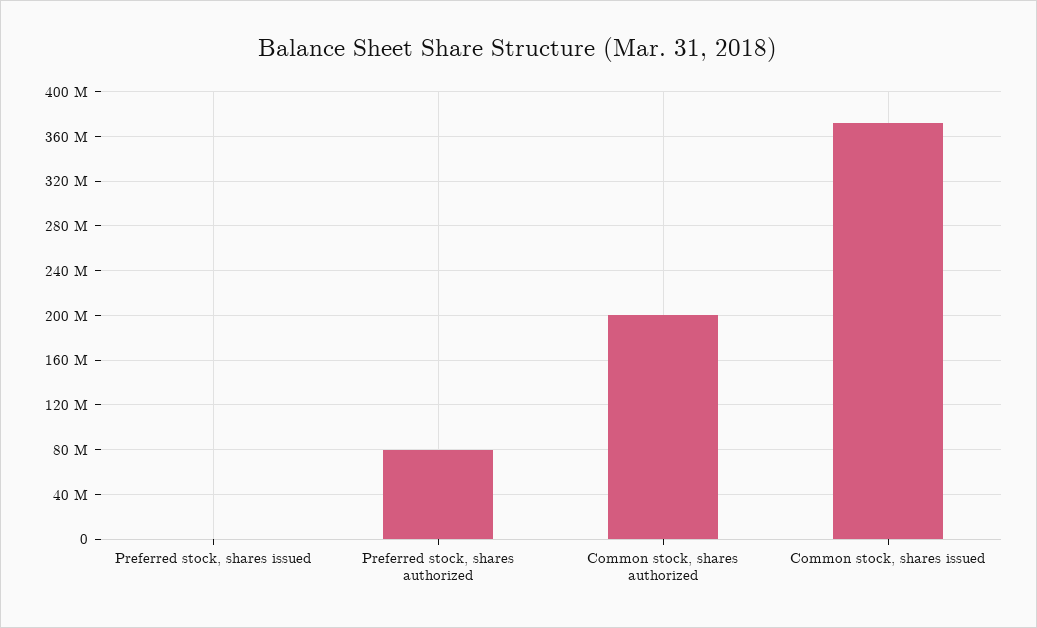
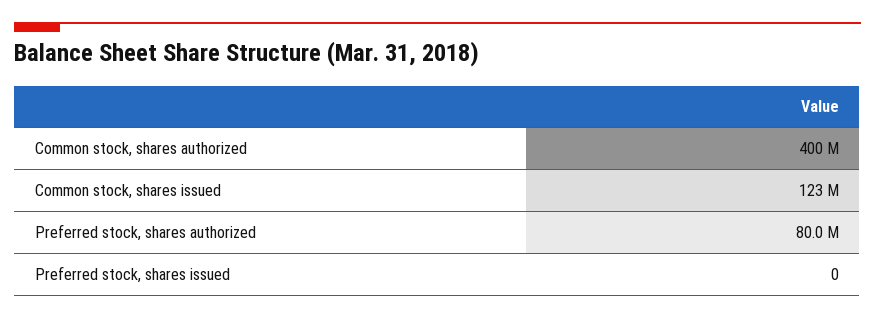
  {
    "Preferred stock, shares issued": 0,
    "Preferred stock, shares authorized": 80000000,
-   "Common stock, shares authorized": 200000000,
+   "Common stock, shares authorized": 400000000,
-   "Common stock, shares issued": 370000000
+   "Common stock, shares issued": 123000000
  }

